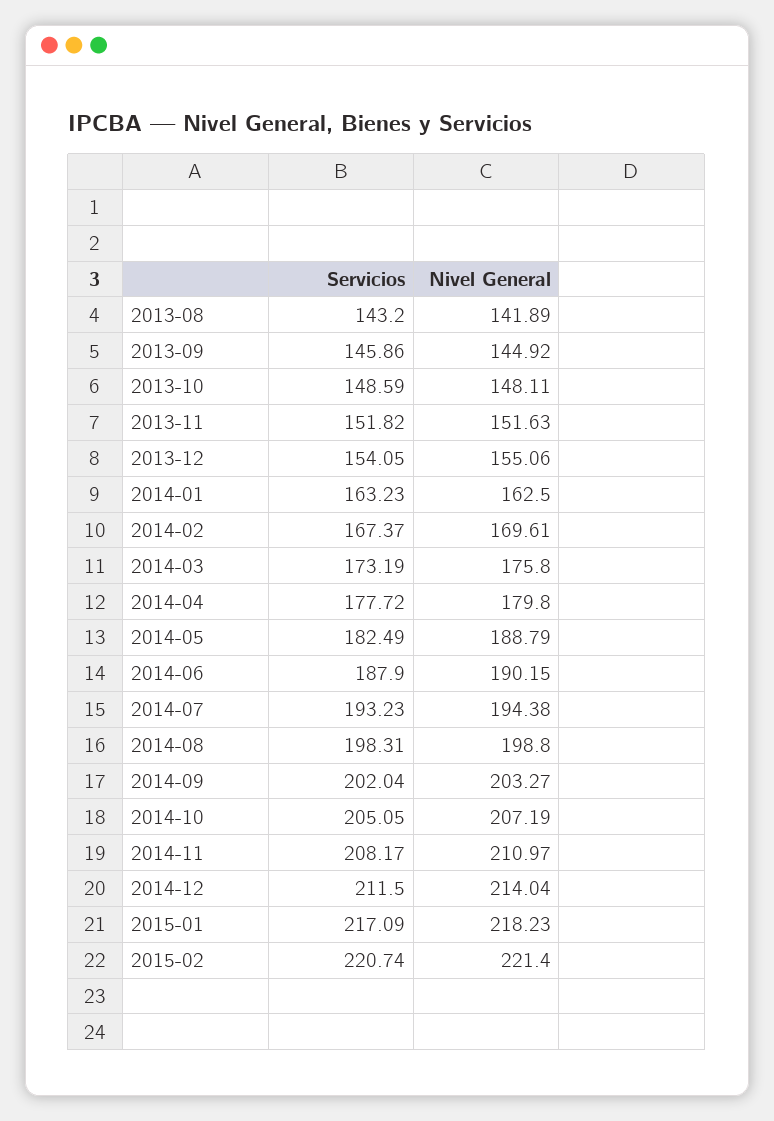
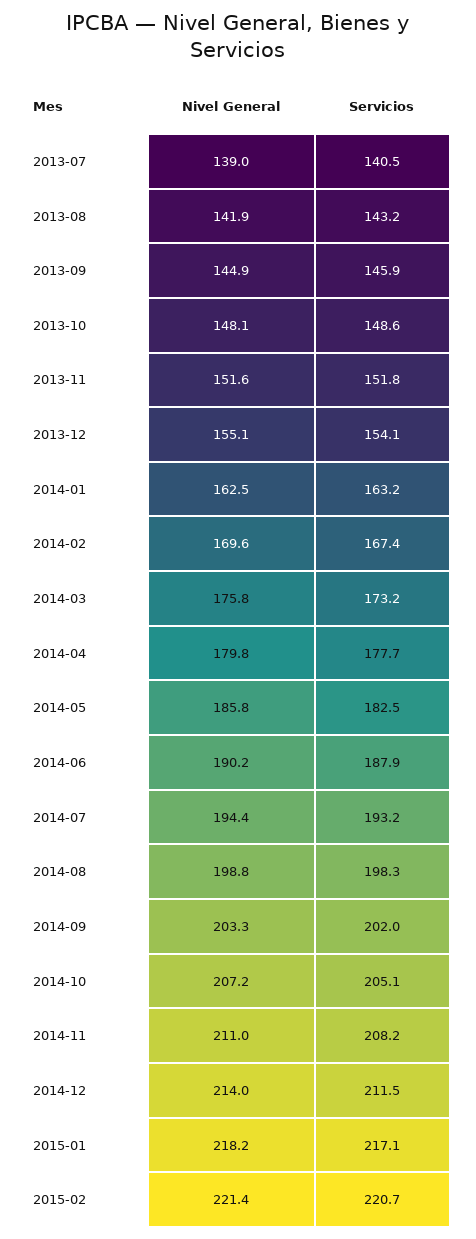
  {
    "Servicios": {
      "2013-08": 143.2,
      "2013-09": 145.86,
      "2013-10": 148.59,
      "2013-11": 151.82,
      "2013-12": 154.05,
      "2014-01": 163.23,
      "2014-02": 167.37,
      "2014-03": 173.19,
      "2014-04": 177.72,
      "2014-05": 182.49,
      "2014-06": 187.9,
      "2014-07": 193.23,
      "2014-08": 198.31,
      "2014-09": 202.04,
      "2014-10": 205.05,
      "2014-11": 208.17,
      "2014-12": 211.5,
      "2015-01": 217.09,
-     "2015-02": 220.74
+     "2015-02": 220.74,
+     "2013-07": 140.5
    },
    "Nivel General": {
      "2013-08": 141.89,
      "2013-09": 144.92,
      "2013-10": 148.11,
      "2013-11": 151.63,
      "2013-12": 155.06,
      "2014-01": 162.5,
      "2014-02": 169.61,
      "2014-03": 175.8,
      "2014-04": 179.8,
-     "2014-05": 188.79,
+     "2014-05": 185.8,
      "2014-06": 190.15,
      "2014-07": 194.38,
      "2014-08": 198.8,
      "2014-09": 203.27,
      "2014-10": 207.19,
      "2014-11": 210.97,
      "2014-12": 214.04,
      "2015-01": 218.23,
-     "2015-02": 221.4
+     "2015-02": 221.4,
+     "2013-07": 139
    }
  }

